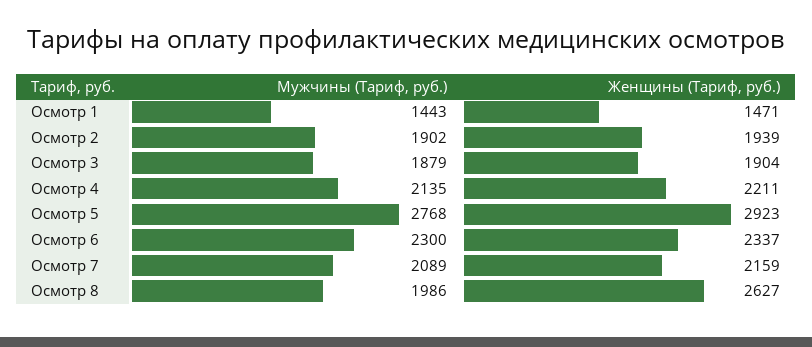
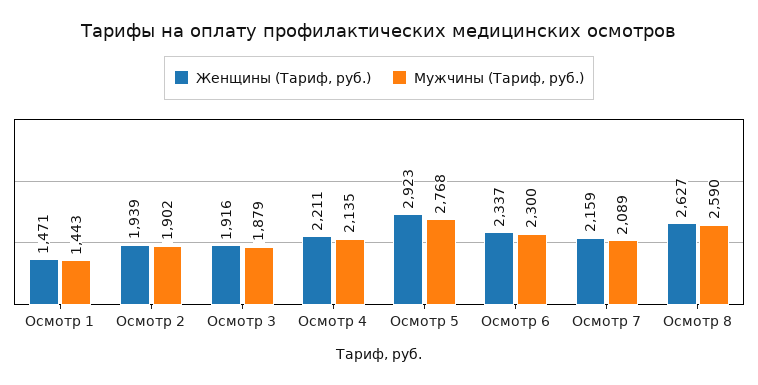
  {
    "Мужчины (Тариф, руб.)": {
      "Осмотр 1": 1443,
      "Осмотр 2": 1902,
      "Осмотр 3": 1879,
      "Осмотр 4": 2135,
      "Осмотр 5": 2768,
      "Осмотр 6": 2300,
      "Осмотр 7": 2089,
-     "Осмотр 8": 1986
+     "Осмотр 8": 2590
    },
    "Женщины (Тариф, руб.)": {
      "Осмотр 1": 1471,
      "Осмотр 2": 1939,
-     "Осмотр 3": 1904,
+     "Осмотр 3": 1916,
      "Осмотр 4": 2211,
      "Осмотр 5": 2923,
      "Осмотр 6": 2337,
      "Осмотр 7": 2159,
      "Осмотр 8": 2627
    }
  }

